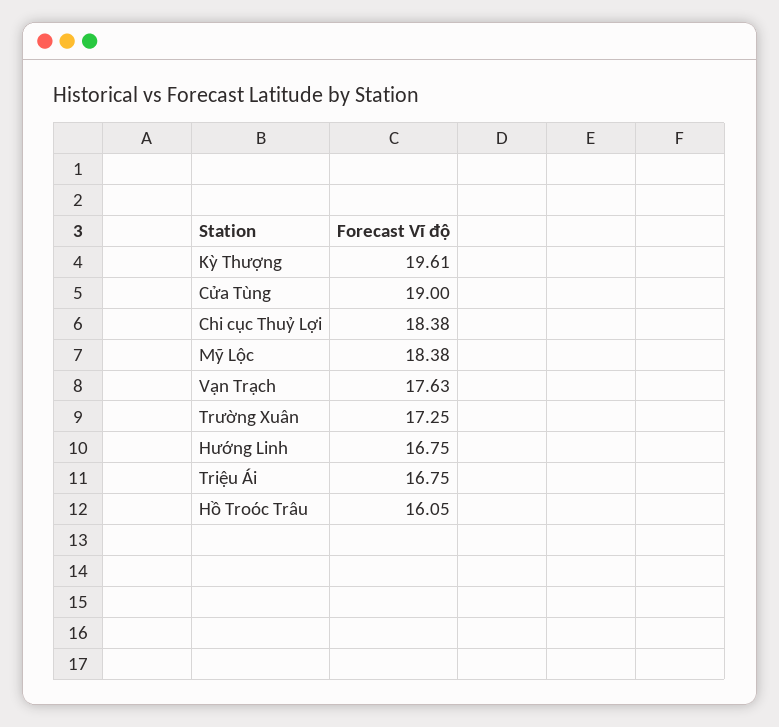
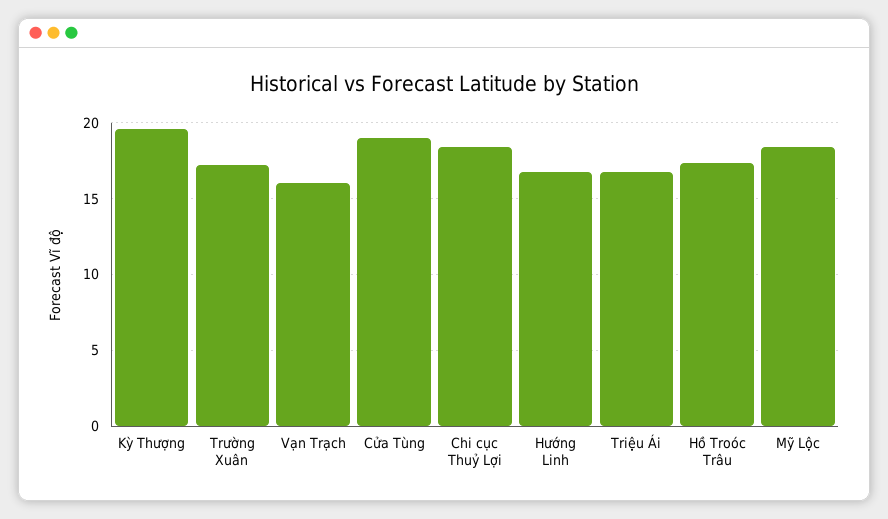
  {
    "Kỳ Thượng": 19.61,
    "Cửa Tùng": 19,
    "Chi cục Thuỷ Lợi": 18.38,
    "Mỹ Lộc": 18.38,
-   "Vạn Trạch": 17.63,
+   "Vạn Trạch": 16,
    "Trường Xuân": 17.25,
    "Hướng Linh": 16.75,
    "Triệu Ái": 16.75,
-   "Hồ Troóc Trâu": 16.05
+   "Hồ Troóc Trâu": 17.5
  }

